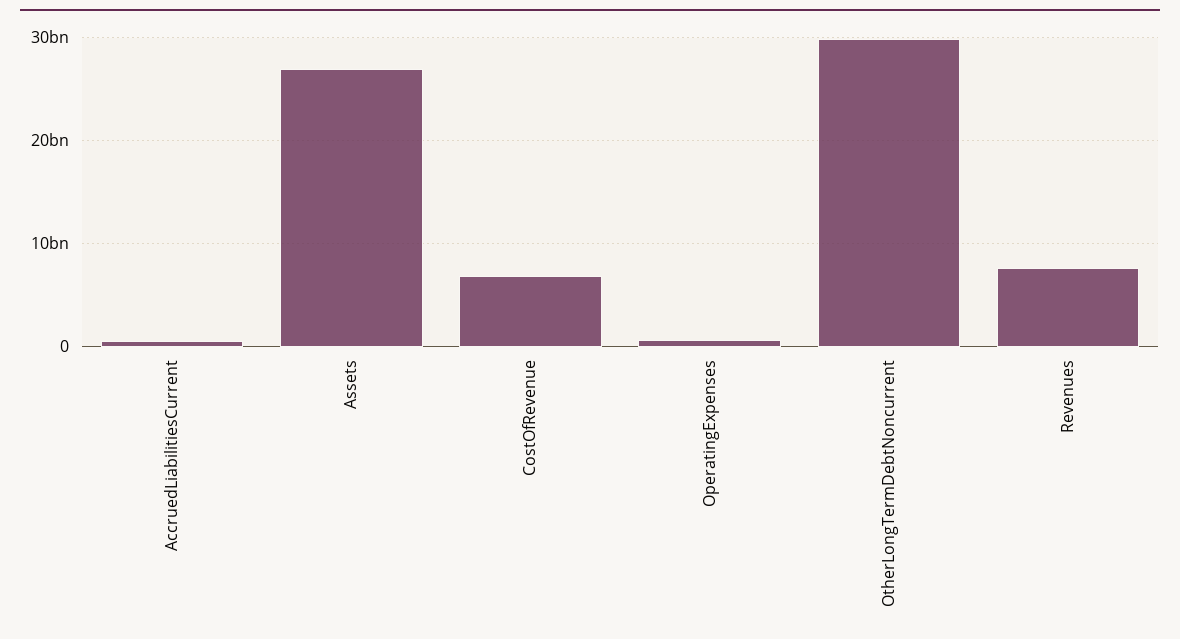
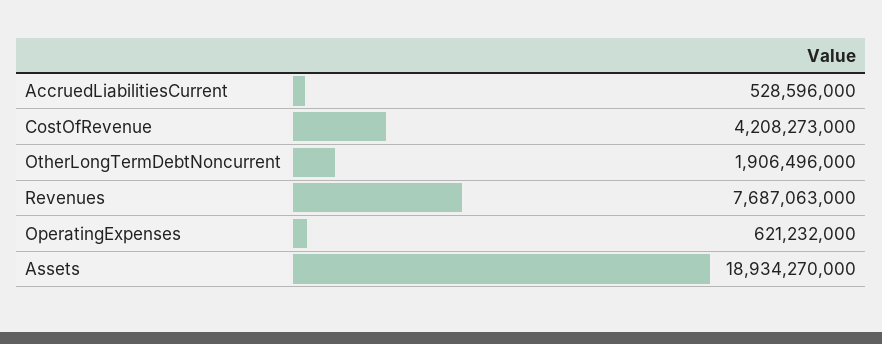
  {
    "AccruedLiabilitiesCurrent": 528596000,
-   "Assets": 27000000000,
+   "Assets": 18934270000,
-   "CostOfRevenue": 7000000000,
+   "CostOfRevenue": 4208273000,
    "OperatingExpenses": 621232000,
-   "OtherLongTermDebtNoncurrent": 30000000000,
+   "OtherLongTermDebtNoncurrent": 1906496000,
    "Revenues": 7687063000
  }

